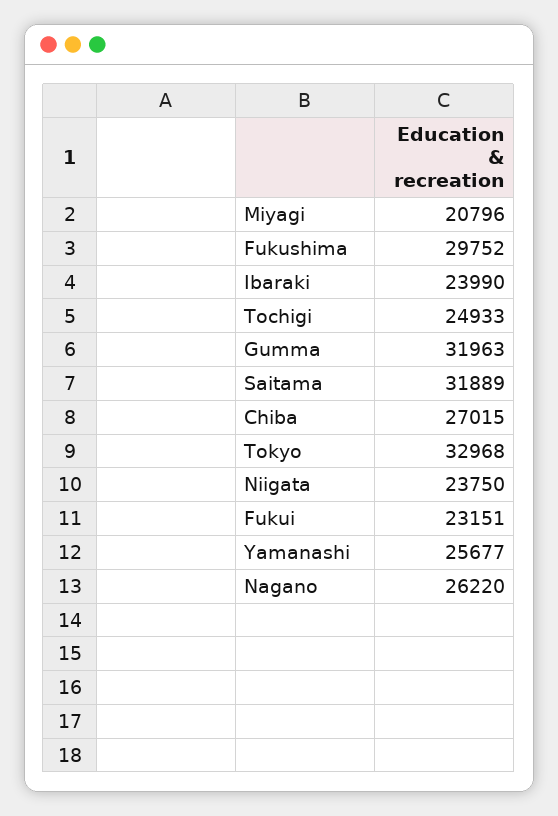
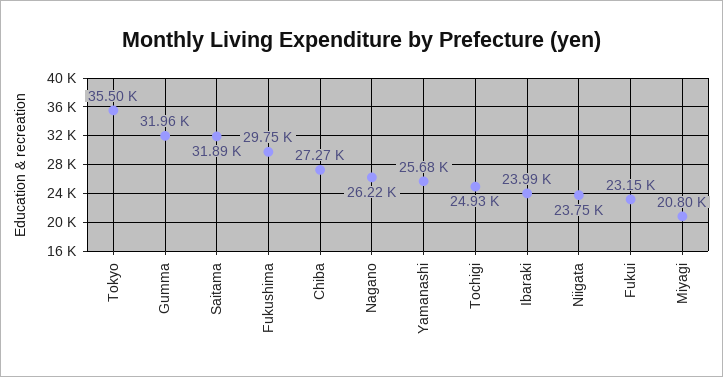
  {
    "Miyagi": 20796,
    "Fukushima": 29752,
    "Ibaraki": 23990,
    "Tochigi": 24933,
    "Gumma": 31963,
    "Saitama": 31889,
-   "Chiba": 27015,
+   "Chiba": 27270,
-   "Tokyo": 32968,
+   "Tokyo": 35500,
    "Niigata": 23750,
    "Fukui": 23151,
    "Yamanashi": 25677,
    "Nagano": 26220
  }

